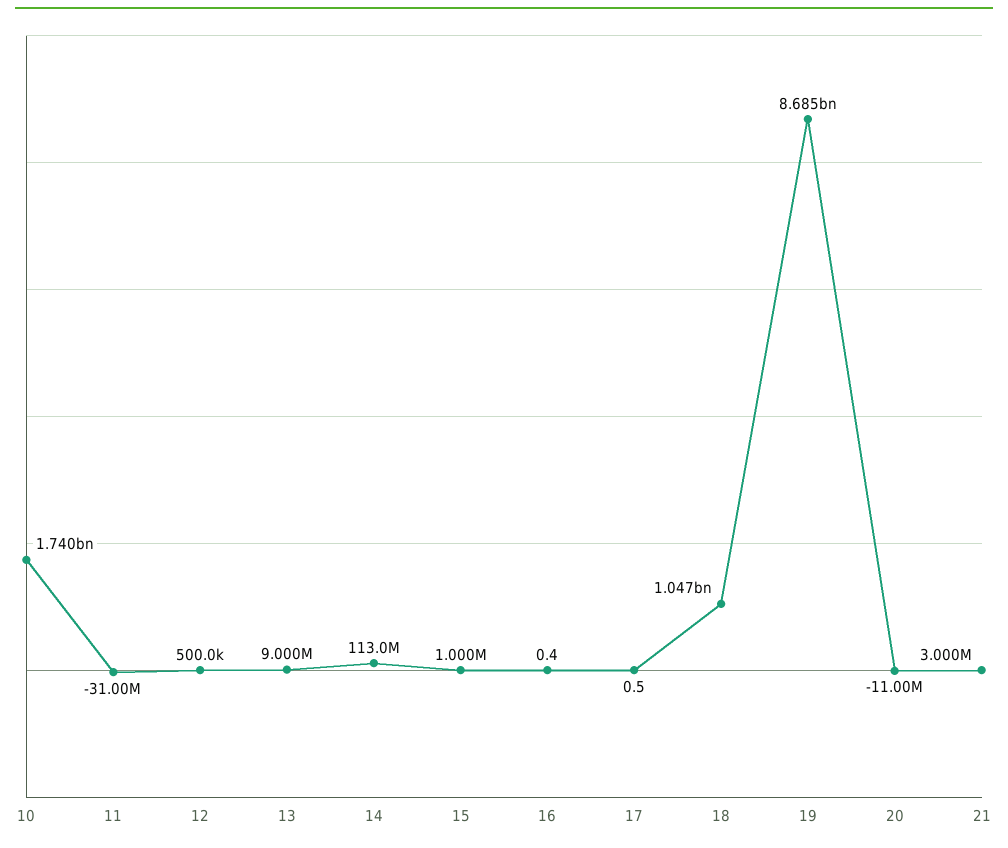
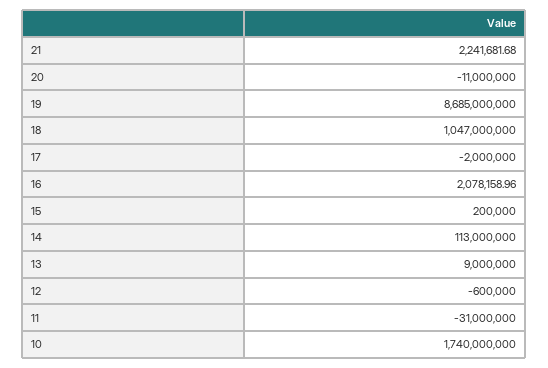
  {
    "10": 1740000000,
    "11": -31000000,
-   "12": 500000,
+   "12": -600000,
    "13": 9000000,
    "14": 113000000,
-   "15": 1000000,
+   "15": 200000,
-   "16": 0.4,
+   "16": 2078158.96,
-   "17": 0.5,
+   "17": -2000000,
    "18": 1047000000,
    "19": 8685000000,
    "20": -11000000,
-   "21": 3000000
+   "21": 2241681.68
  }

